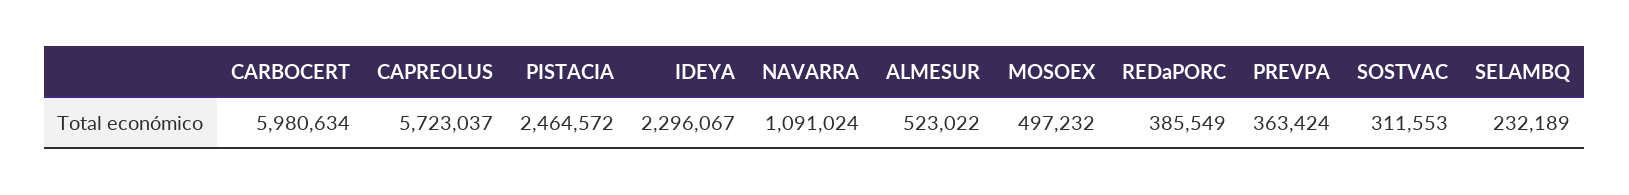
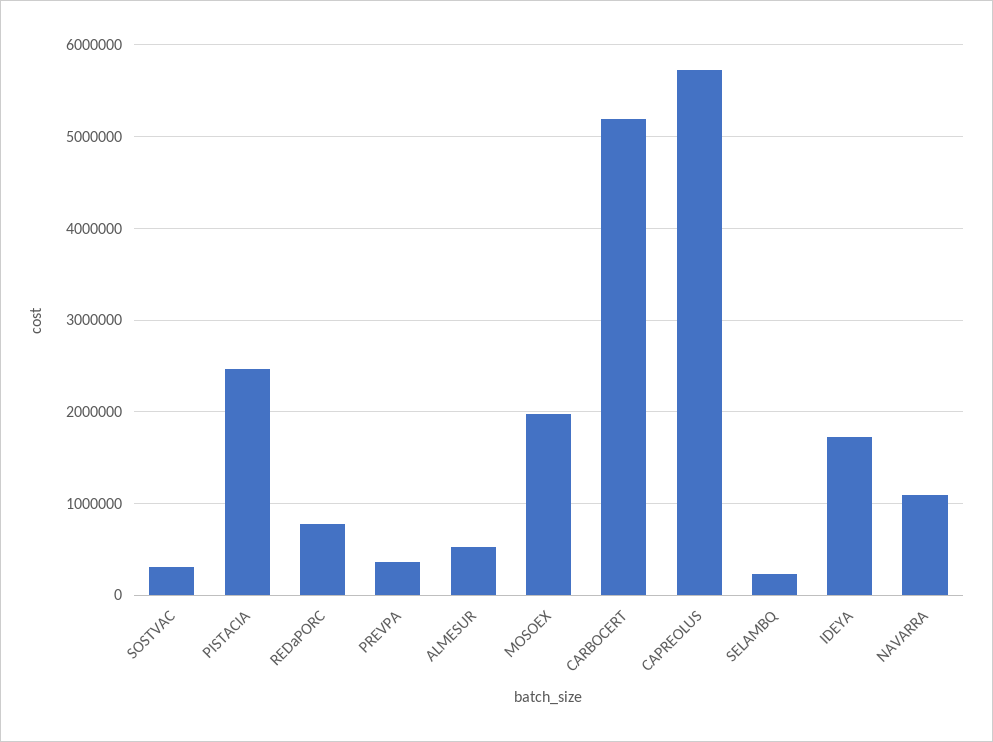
  {
-   "CARBOCERT": 5980634,
+   "CARBOCERT": 5200000,
    "CAPREOLUS": 5723037,
    "PISTACIA": 2464572,
-   "IDEYA": 2296067,
+   "IDEYA": 1700000,
    "NAVARRA": 1091024,
    "ALMESUR": 523022,
-   "MOSOEX": 497232,
+   "MOSOEX": 2000000,
-   "REDaPORC": 385549,
+   "REDaPORC": 800000,
    "PREVPA": 363424,
    "SOSTVAC": 311553,
    "SELAMBQ": 232189
  }

